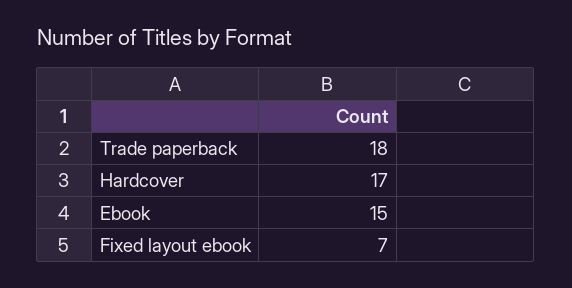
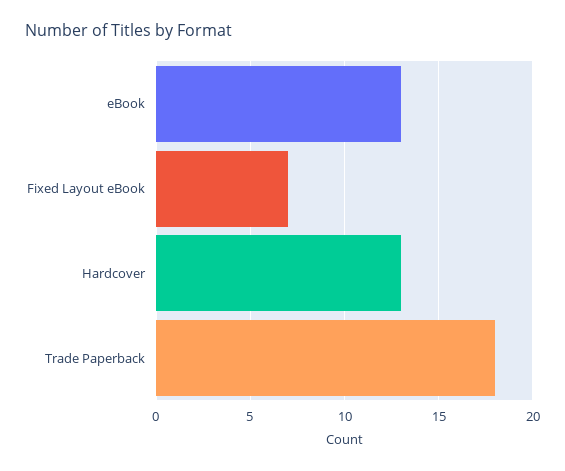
  {
    "Trade paperback": 18,
-   "Hardcover": 17,
+   "Hardcover": 13,
-   "Ebook": 15,
+   "Ebook": 13,
    "Fixed layout ebook": 7
  }

